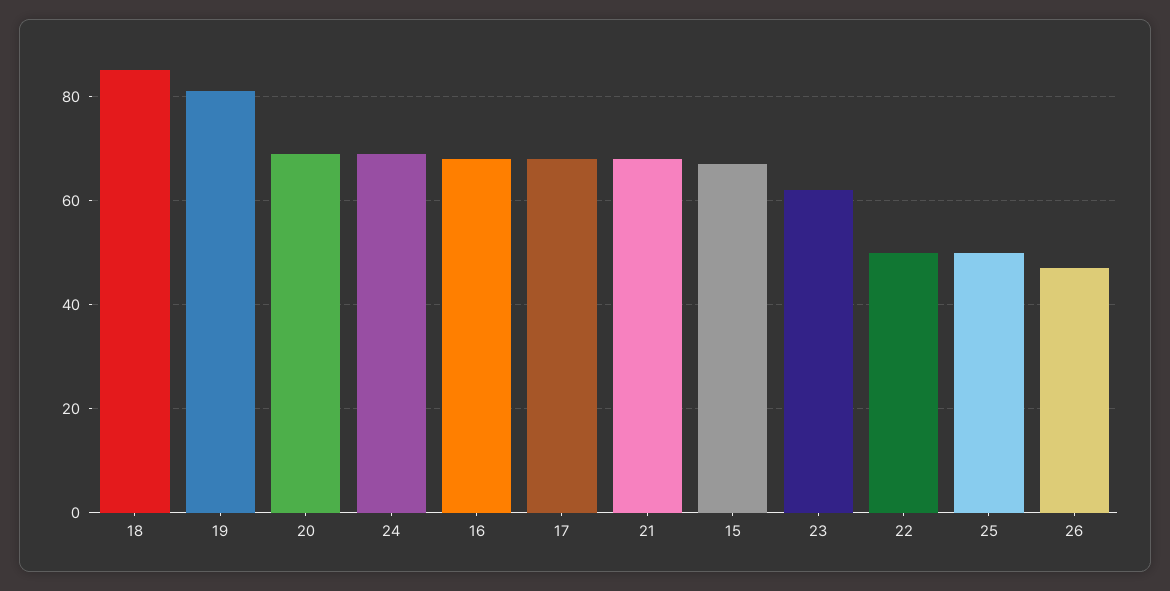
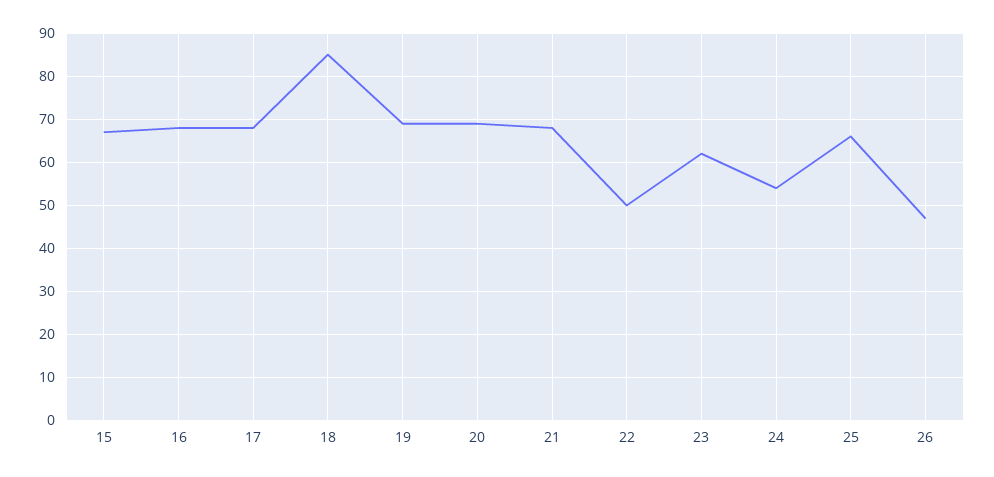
  {
    "18": 85,
-   "19": 80,
+   "19": 70,
    "20": 70,
-   "24": 70,
+   "24": 55,
    "16": 70,
    "17": 70,
    "21": 70,
    "15": 65,
    "23": 60,
    "22": 50,
-   "25": 50,
+   "25": 65,
    "26": 45
  }

